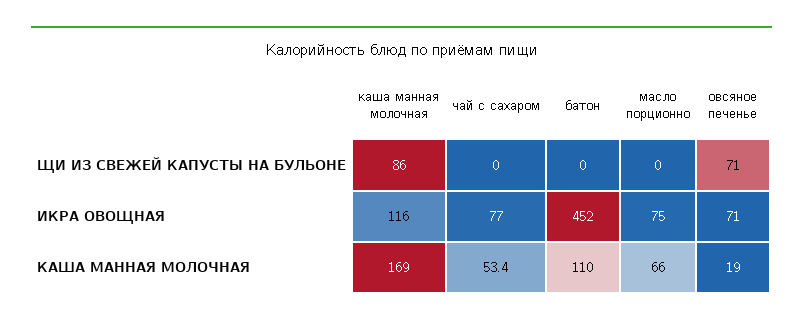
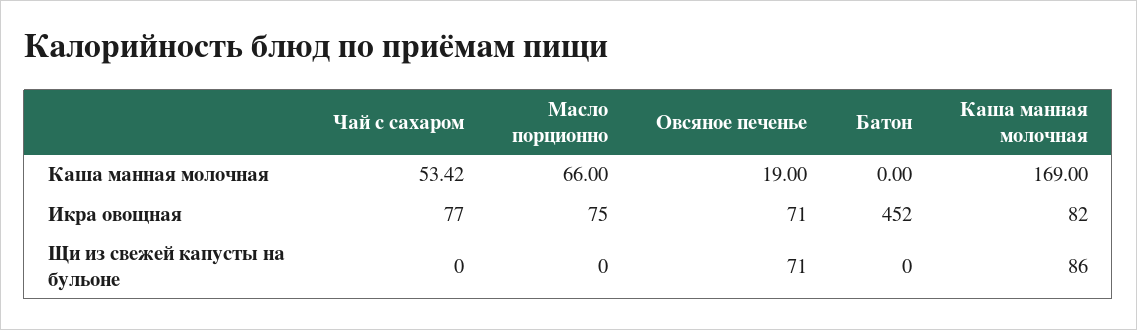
  {
    "каша манная молочная": {
      "ЩИ ИЗ СВЕЖЕЙ КАПУСТЫ НА БУЛЬОНЕ": 86,
-     "ИКРА ОВОЩНАЯ": 116,
+     "ИКРА ОВОЩНАЯ": 82,
      "КАША МАННАЯ МОЛОЧНАЯ": 169
    },
    "чай с сахаром": {
      "ЩИ ИЗ СВЕЖЕЙ КАПУСТЫ НА БУЛЬОНЕ": 0,
      "ИКРА ОВОЩНАЯ": 77,
      "КАША МАННАЯ МОЛОЧНАЯ": 53.42
    },
    "батон": {
      "ЩИ ИЗ СВЕЖЕЙ КАПУСТЫ НА БУЛЬОНЕ": 0,
      "ИКРА ОВОЩНАЯ": 452,
-     "КАША МАННАЯ МОЛОЧНАЯ": 110
+     "КАША МАННАЯ МОЛОЧНАЯ": 0
    },
    "масло порционно": {
      "ЩИ ИЗ СВЕЖЕЙ КАПУСТЫ НА БУЛЬОНЕ": 0,
      "ИКРА ОВОЩНАЯ": 75,
      "КАША МАННАЯ МОЛОЧНАЯ": 66
    },
    "овсяное печенье": {
      "ЩИ ИЗ СВЕЖЕЙ КАПУСТЫ НА БУЛЬОНЕ": 71,
      "ИКРА ОВОЩНАЯ": 71,
      "КАША МАННАЯ МОЛОЧНАЯ": 19
    }
  }

